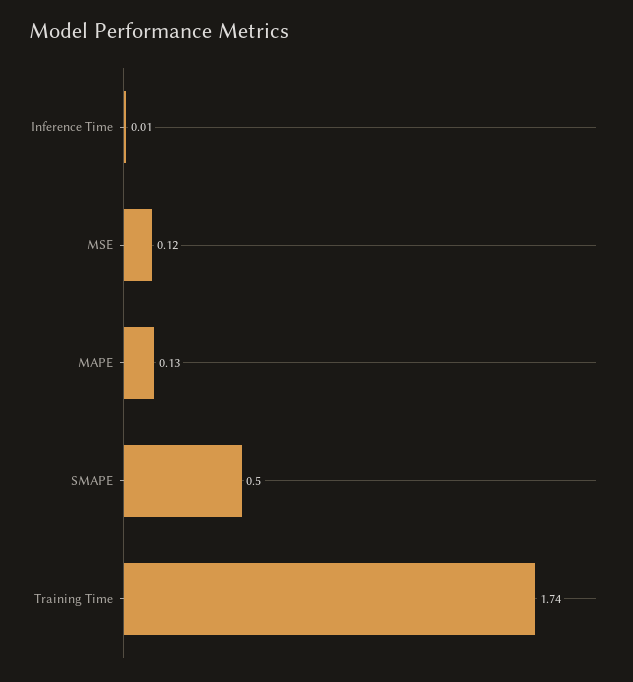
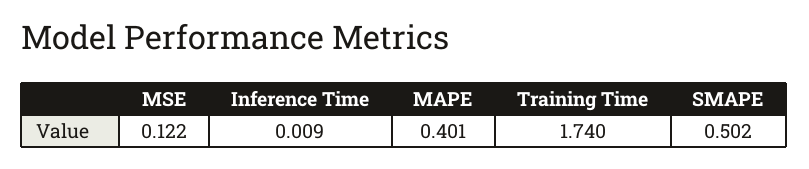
  {
    "Inference Time": 0.009,
    "MSE": 0.122,
-   "MAPE": 0.13,
+   "MAPE": 0.401,
    "SMAPE": 0.502,
    "Training Time": 1.74
  }

